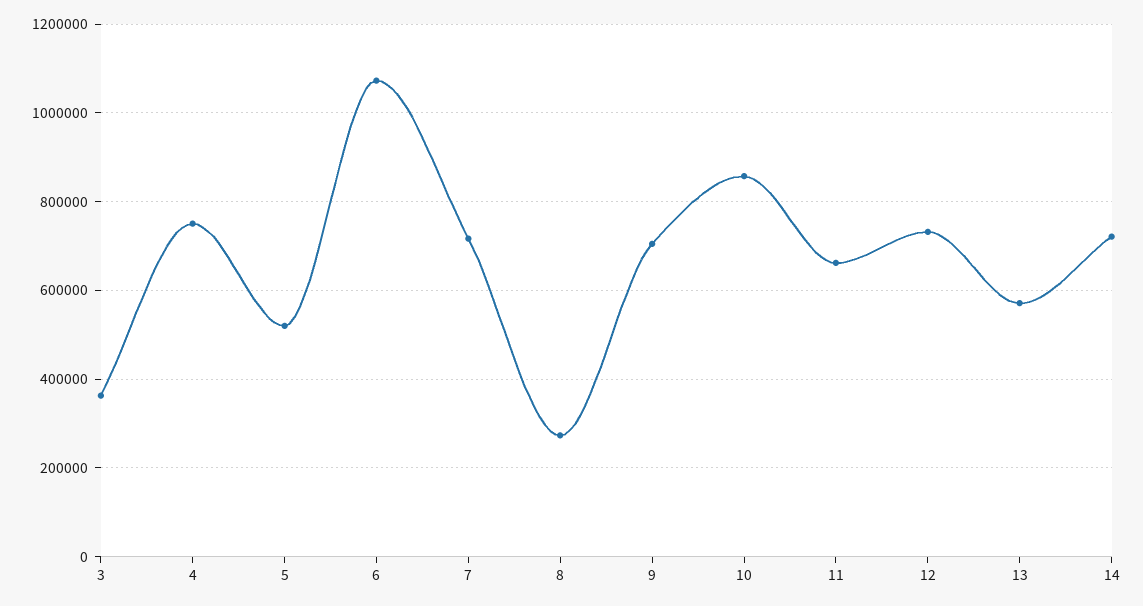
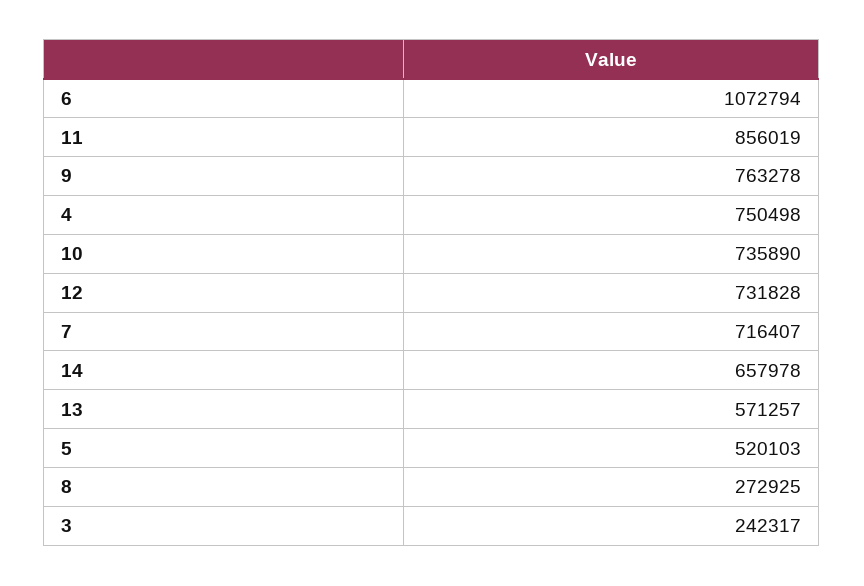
  {
-   "3": 360000,
+   "3": 242317,
    "4": 750498,
    "5": 520103,
    "6": 1072794,
    "7": 716407,
    "8": 272925,
-   "9": 700000,
+   "9": 763278,
-   "10": 860000,
+   "10": 735890,
-   "11": 660000,
+   "11": 856019,
    "12": 731828,
    "13": 571257,
-   "14": 720000
+   "14": 657978
  }

